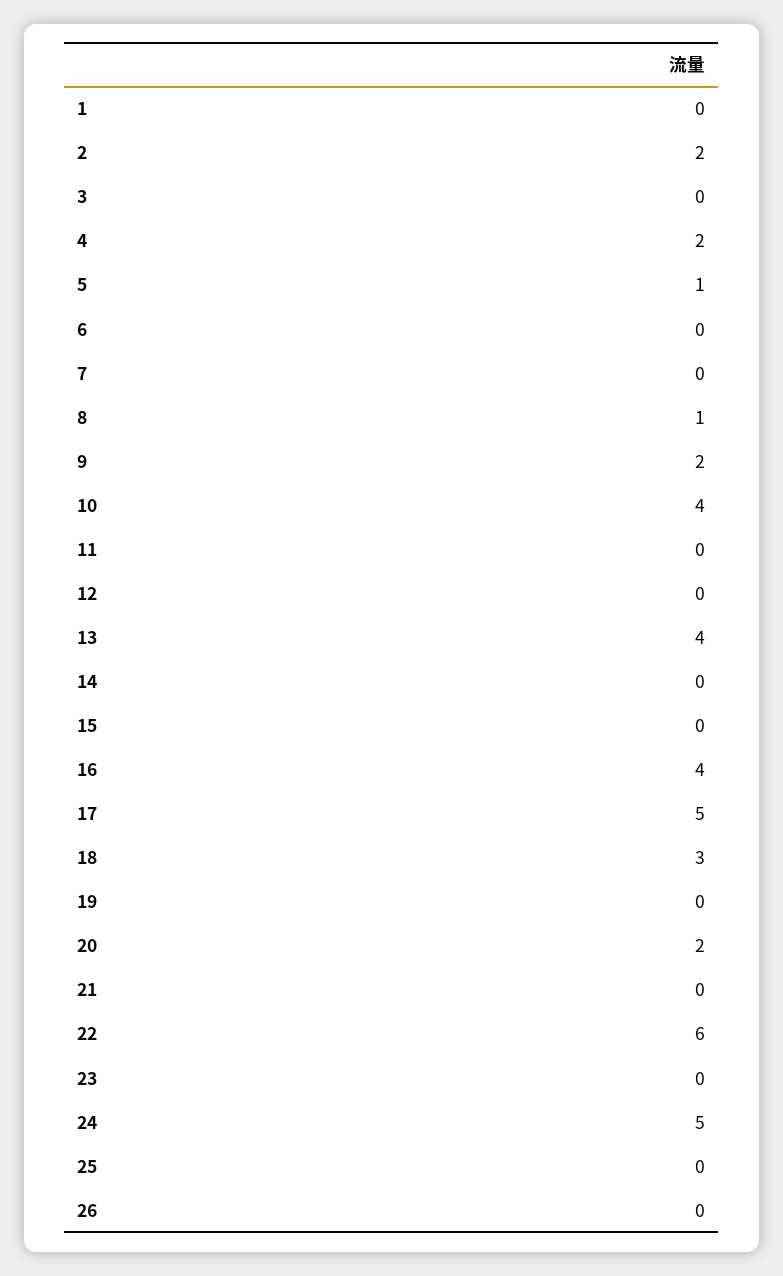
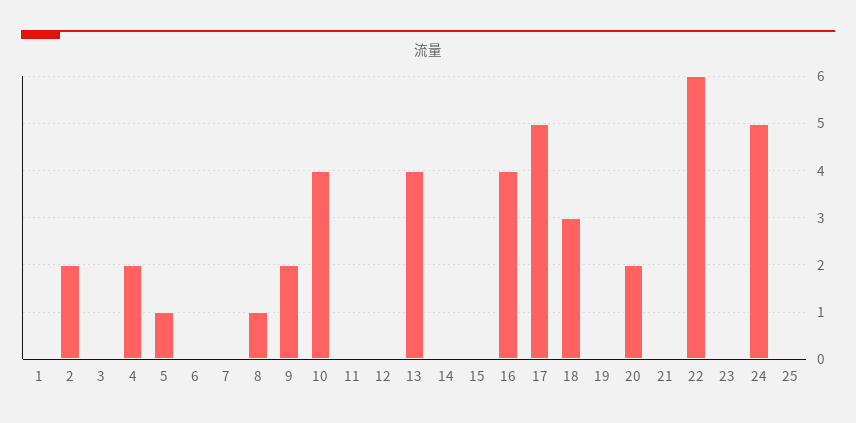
  {
    "1": 0,
    "2": 2,
    "3": 0,
    "4": 2,
    "5": 1,
    "6": 0,
    "7": 0,
    "8": 1,
    "9": 2,
    "10": 4,
    "11": 0,
    "12": 0,
    "13": 4,
    "14": 0,
    "15": 0,
    "16": 4,
    "17": 5,
    "18": 3,
    "19": 0,
    "20": 2,
    "21": 0,
    "22": 6,
    "23": 0,
    "24": 5,
-   "25": 0,
+   "25": 0
-   "26": 0
  }

